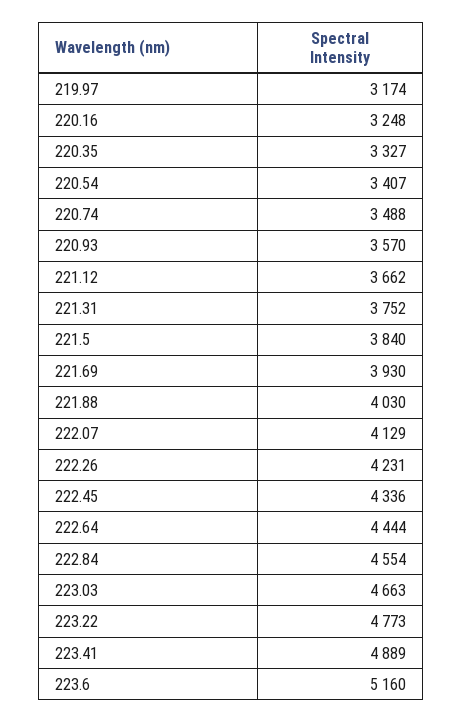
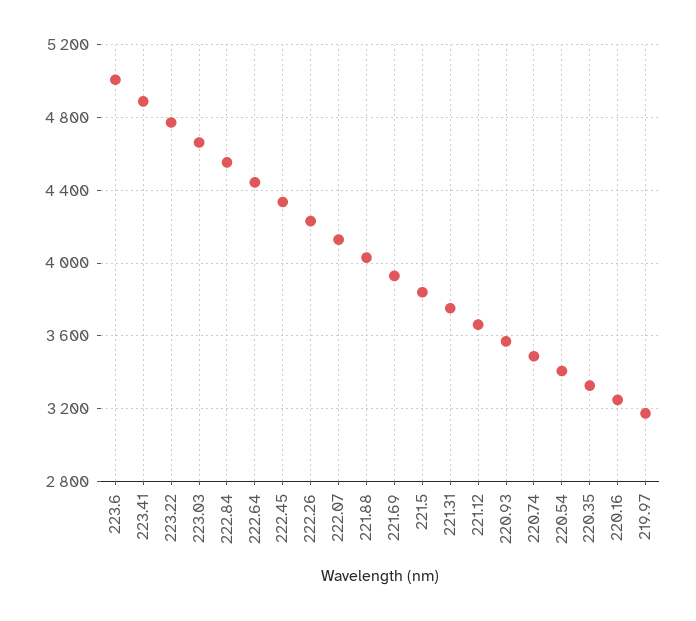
  {
    "219.97": 3174,
    "220.16": 3248,
    "220.35": 3327,
    "220.54": 3407,
    "220.74": 3488,
    "220.93": 3570,
    "221.12": 3662,
    "221.31": 3752,
    "221.5": 3840,
    "221.69": 3930,
    "221.88": 4030,
    "222.07": 4129,
    "222.26": 4231,
    "222.45": 4336,
    "222.64": 4444,
    "222.84": 4554,
    "223.03": 4663,
    "223.22": 4773,
    "223.41": 4889,
-   "223.6": 5160
+   "223.6": 5000
  }

